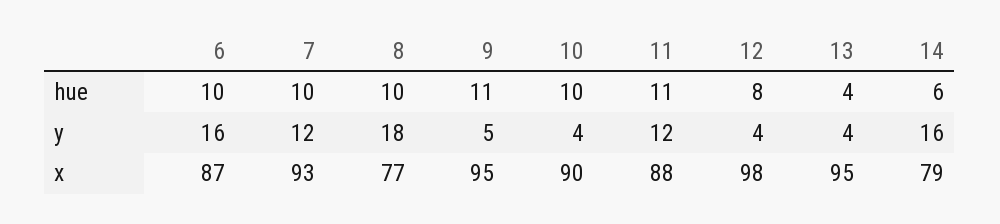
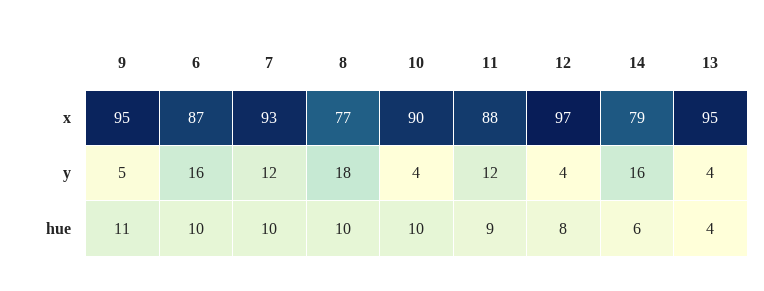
  {
    "6": {
      "hue": 10,
      "y": 16,
      "x": 87
    },
    "7": {
      "hue": 10,
      "y": 12,
      "x": 93
    },
    "8": {
      "hue": 10,
      "y": 18,
      "x": 77
    },
    "9": {
      "hue": 11,
      "y": 5,
      "x": 95
    },
    "10": {
      "hue": 10,
      "y": 4,
      "x": 90
    },
    "11": {
-     "hue": 11,
+     "hue": 9,
      "y": 12,
      "x": 88
    },
    "12": {
      "hue": 8,
      "y": 4,
-     "x": 98
+     "x": 97
    },
    "13": {
      "hue": 4,
      "y": 4,
      "x": 95
    },
    "14": {
      "hue": 6,
      "y": 16,
      "x": 79
    }
  }

